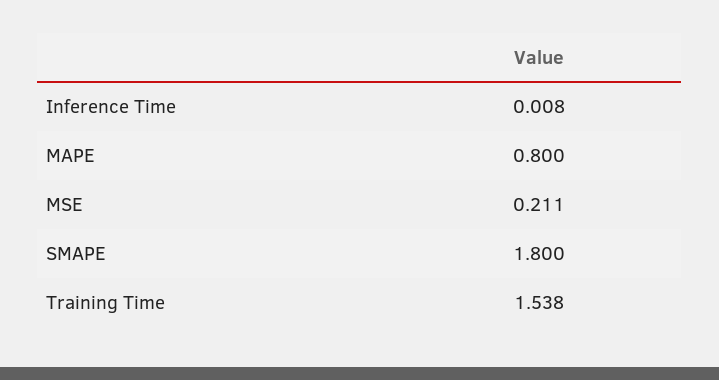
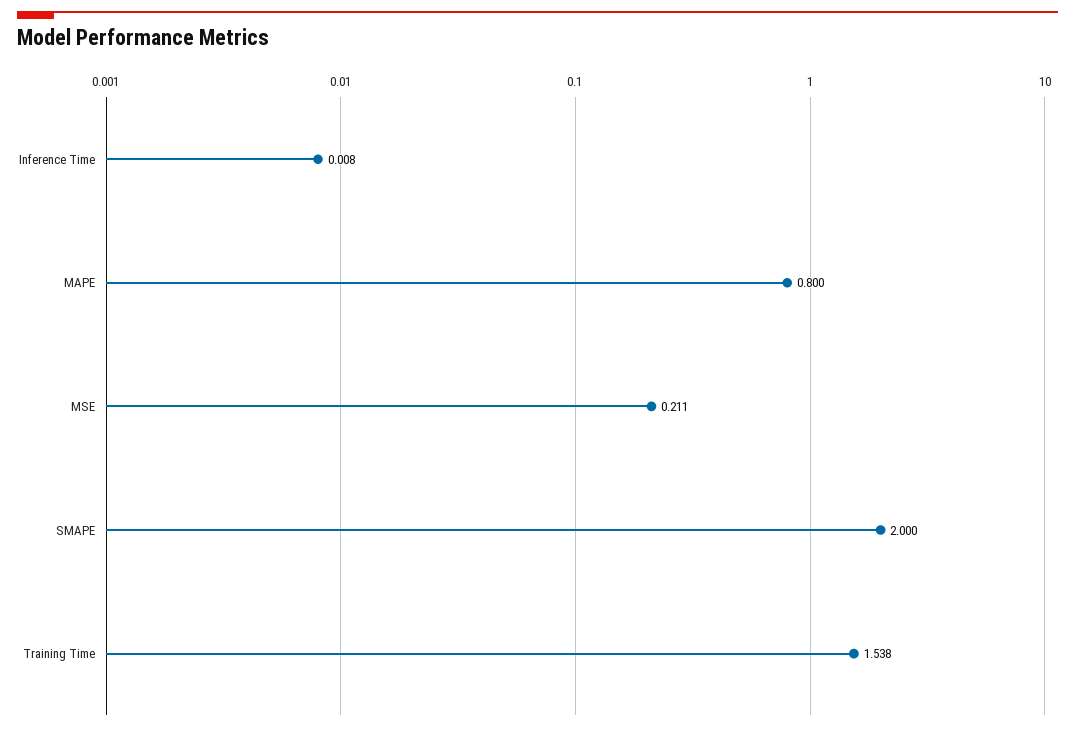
  {
    "Inference Time": 0.008,
    "MAPE": 0.8,
    "MSE": 0.211,
-   "SMAPE": 1.8,
+   "SMAPE": 2,
    "Training Time": 1.538
  }

